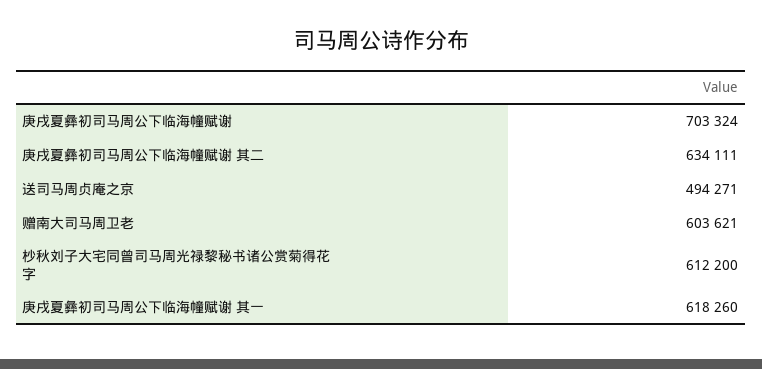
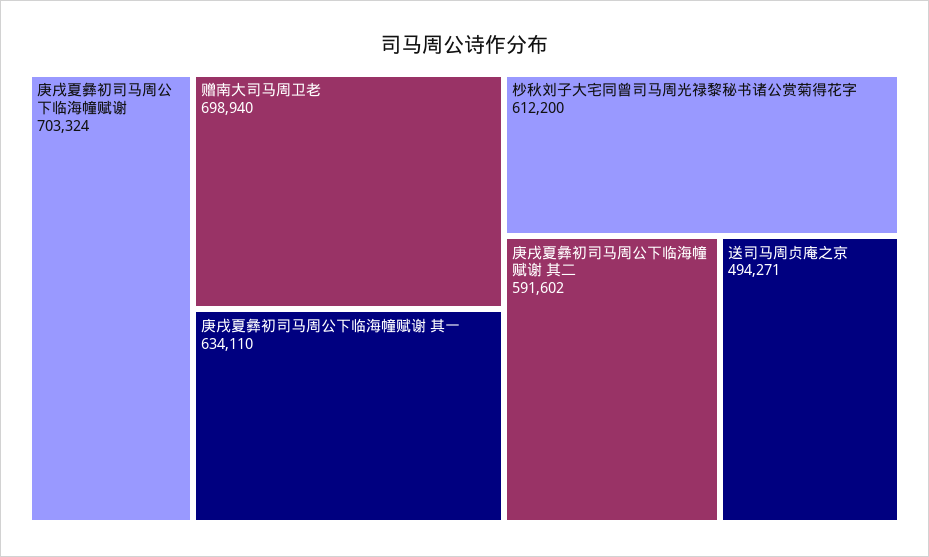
  {
    "庚戌夏彝初司马周公下临海幢赋谢": 703324,
-   "庚戌夏彝初司马周公下临海幢赋谢 其二": 634111,
+   "庚戌夏彝初司马周公下临海幢赋谢 其二": 591602,
    "送司马周贞庵之京": 494271,
-   "赠南大司马周卫老": 603621,
+   "赠南大司马周卫老": 698940,
    "杪秋刘子大宅同曾司马周光禄黎秘书诸公赏菊得花字": 612200,
-   "庚戌夏彝初司马周公下临海幢赋谢 其一": 618260
+   "庚戌夏彝初司马周公下临海幢赋谢 其一": 634110
  }

